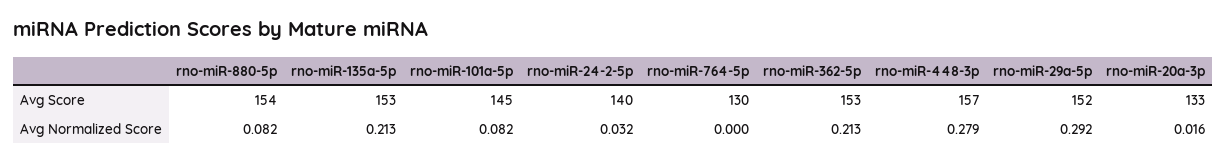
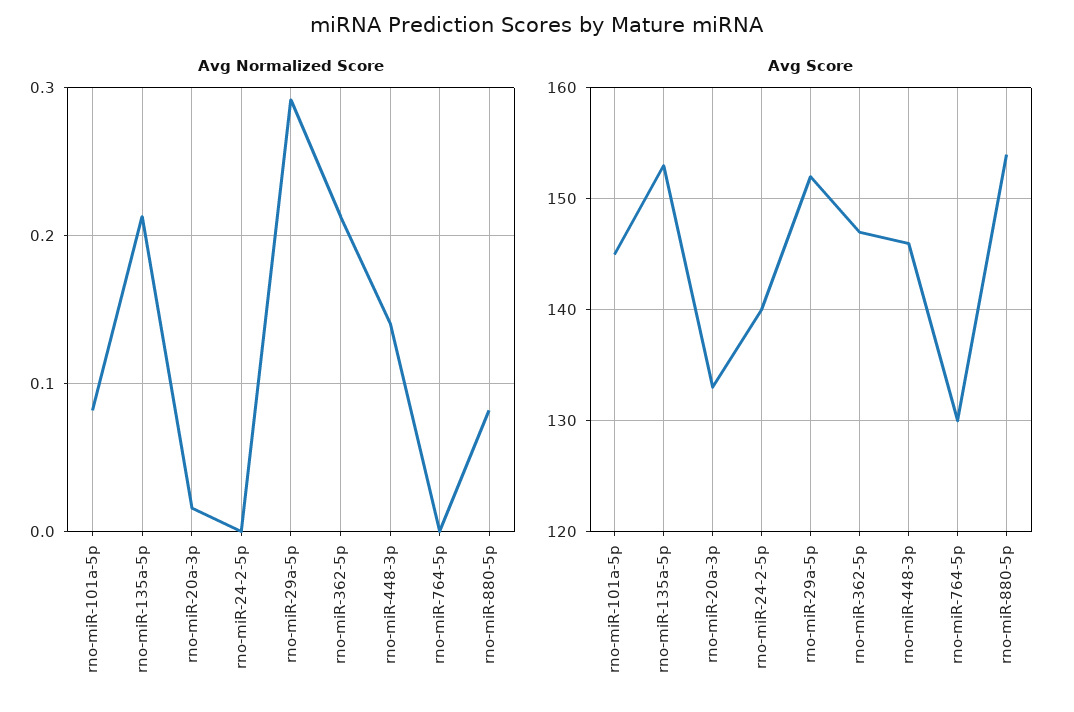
  {
    "Avg Score": {
      "rno-miR-880-5p": 154,
      "rno-miR-135a-5p": 153,
      "rno-miR-101a-5p": 145,
      "rno-miR-24-2-5p": 140,
      "rno-miR-764-5p": 130,
-     "rno-miR-362-5p": 153,
+     "rno-miR-362-5p": 147,
-     "rno-miR-448-3p": 157,
+     "rno-miR-448-3p": 146,
      "rno-miR-29a-5p": 152,
      "rno-miR-20a-3p": 133
    },
    "Avg Normalized Score": {
      "rno-miR-880-5p": 0.082,
      "rno-miR-135a-5p": 0.213,
      "rno-miR-101a-5p": 0.082,
-     "rno-miR-24-2-5p": 0.032,
+     "rno-miR-24-2-5p": 0,
      "rno-miR-764-5p": 0,
      "rno-miR-362-5p": 0.213,
-     "rno-miR-448-3p": 0.279,
+     "rno-miR-448-3p": 0.14,
      "rno-miR-29a-5p": 0.292,
      "rno-miR-20a-3p": 0.016
    }
  }

